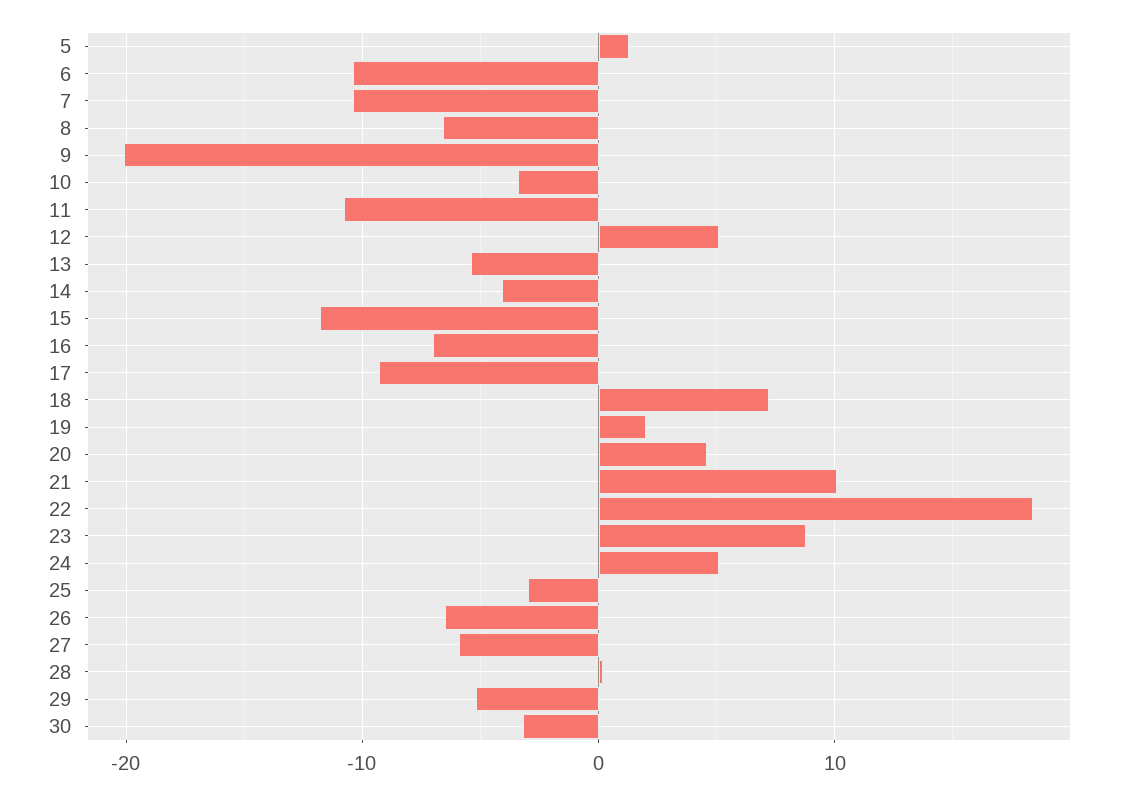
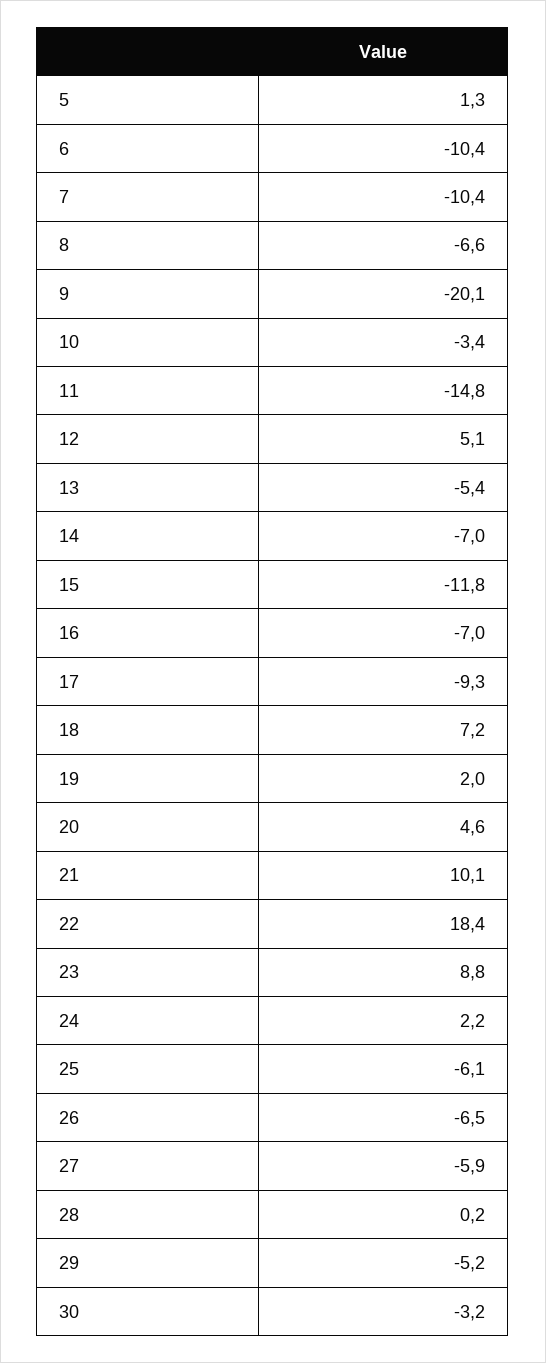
  {
    "5": 1.3,
    "6": -10.4,
    "7": -10.4,
    "8": -6.6,
    "9": -20.1,
    "10": -3.4,
-   "11": -11,
+   "11": -14.8,
    "12": 5.1,
    "13": -5.4,
-   "14": -4,
+   "14": -7,
    "15": -11.8,
    "16": -7,
    "17": -9.3,
    "18": 7.2,
    "19": 2,
    "20": 4.6,
    "21": 10.1,
    "22": 18.4,
    "23": 8.8,
-   "24": 5,
+   "24": 2.2,
-   "25": -3,
+   "25": -6.1,
    "26": -6.5,
    "27": -5.9,
    "28": 0.2,
    "29": -5.2,
    "30": -3.2
  }

